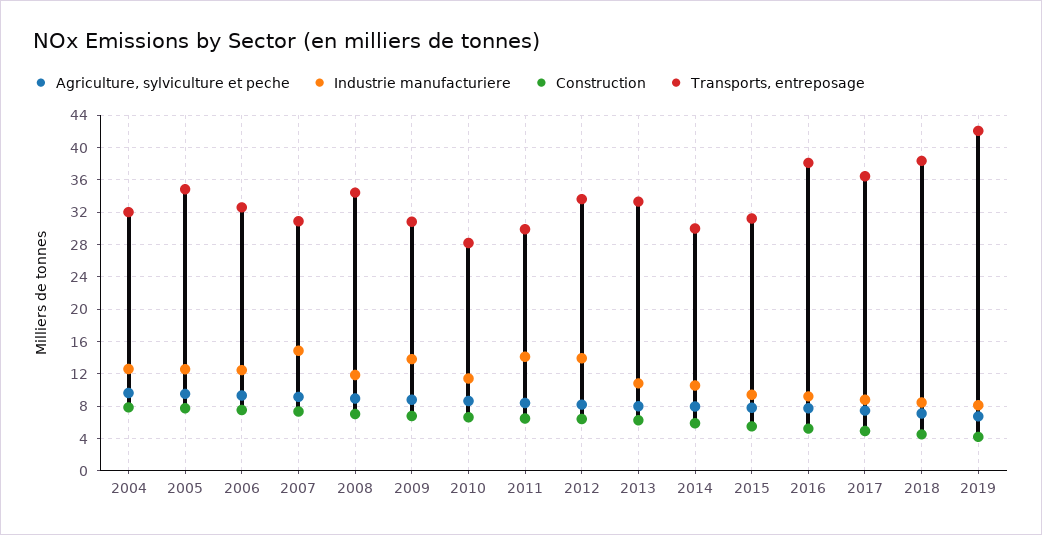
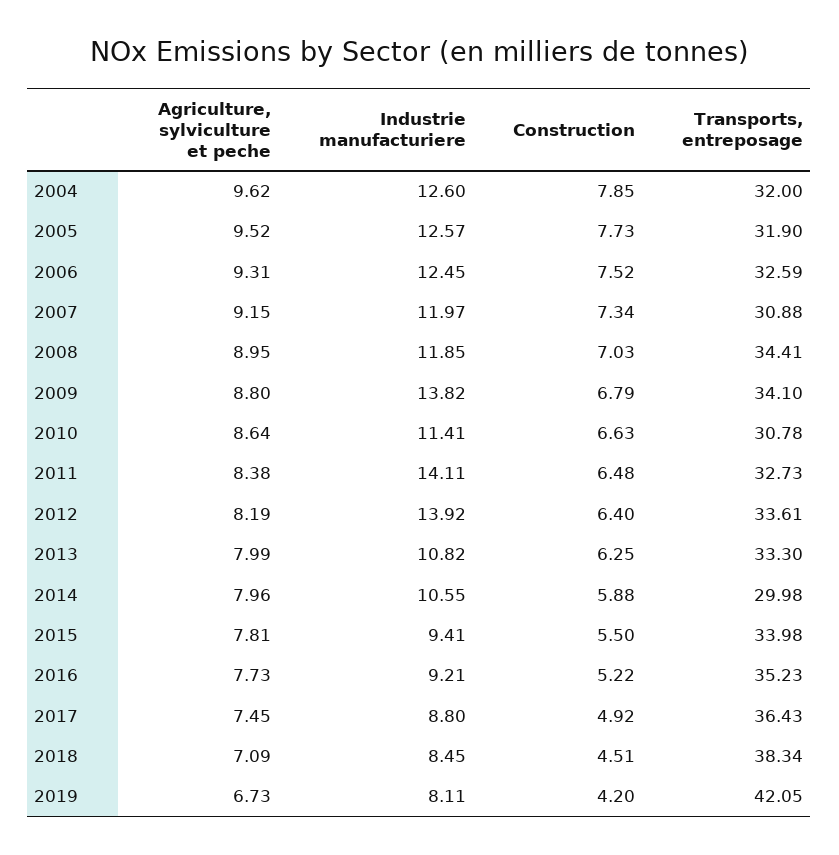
  {
    "Agriculture, sylviculture et peche": {
      "2004": 9.62,
      "2005": 9.52,
      "2006": 9.31,
      "2007": 9.15,
      "2008": 8.95,
      "2009": 8.8,
      "2010": 8.64,
      "2011": 8.38,
      "2012": 8.19,
      "2013": 7.99,
      "2014": 7.96,
      "2015": 7.81,
      "2016": 7.73,
      "2017": 7.45,
      "2018": 7.09,
      "2019": 6.73
    },
    "Industrie manufacturiere": {
      "2004": 12.6,
      "2005": 12.57,
      "2006": 12.45,
-     "2007": 15,
+     "2007": 11.97,
      "2008": 11.85,
      "2009": 13.82,
      "2010": 11.41,
      "2011": 14.11,
      "2012": 13.92,
      "2013": 10.82,
      "2014": 10.55,
      "2015": 9.41,
      "2016": 9.21,
      "2017": 8.8,
      "2018": 8.45,
      "2019": 8.11
    },
    "Construction": {
      "2004": 7.85,
      "2005": 7.73,
      "2006": 7.52,
      "2007": 7.34,
      "2008": 7.03,
      "2009": 6.79,
      "2010": 6.63,
      "2011": 6.48,
      "2012": 6.4,
      "2013": 6.25,
      "2014": 5.88,
      "2015": 5.5,
      "2016": 5.22,
      "2017": 4.92,
      "2018": 4.51,
      "2019": 4.2
    },
    "Transports, entreposage": {
      "2004": 32,
-     "2005": 35,
+     "2005": 31.9,
      "2006": 32.59,
      "2007": 30.88,
      "2008": 34.41,
-     "2009": 31,
+     "2009": 34.1,
-     "2010": 28,
+     "2010": 30.78,
-     "2011": 30,
+     "2011": 32.73,
      "2012": 33.61,
      "2013": 33.3,
      "2014": 29.98,
-     "2015": 31,
+     "2015": 33.98,
-     "2016": 38,
+     "2016": 35.23,
      "2017": 36.43,
      "2018": 38.34,
      "2019": 42.05
    }
  }

